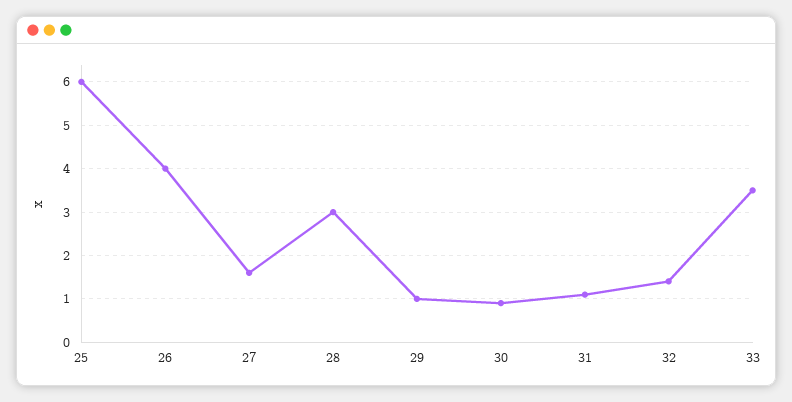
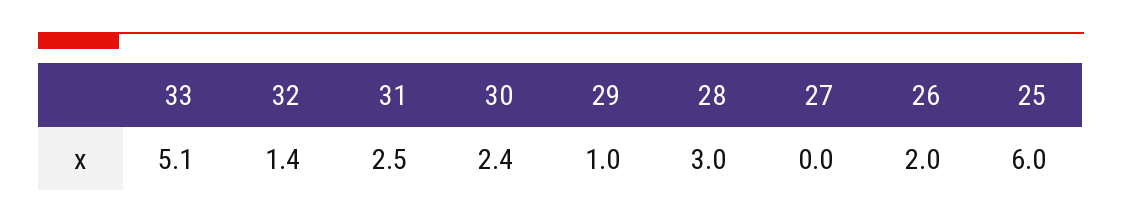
  {
    "25": 6,
-   "26": 4,
+   "26": 2,
-   "27": 1.5,
+   "27": 0,
    "28": 3,
    "29": 1,
-   "30": 1,
+   "30": 2.4,
-   "31": 1,
+   "31": 2.5,
    "32": 1.4,
-   "33": 3.5
+   "33": 5.1
  }

